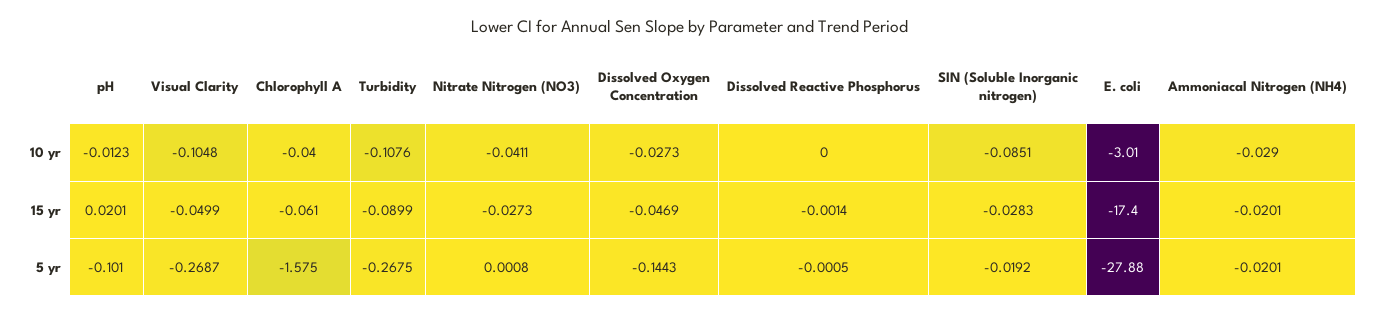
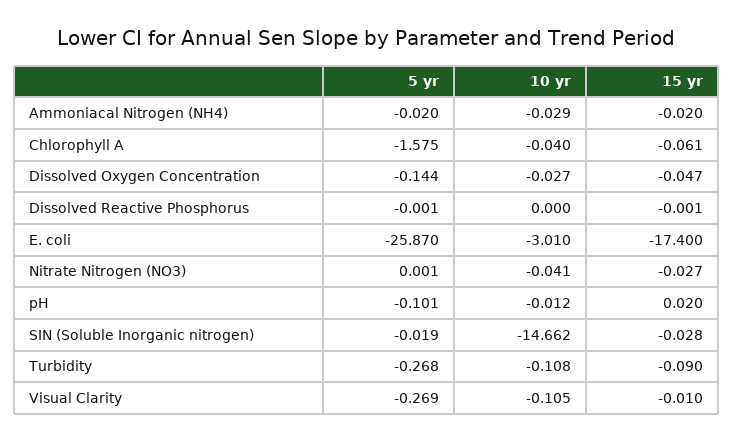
  {
    "pH": {
      "10 yr": -0.0123,
      "15 yr": 0.0201,
      "5 yr": -0.101
    },
    "Visual Clarity": {
      "10 yr": -0.1048,
-     "15 yr": -0.0499,
+     "15 yr": -0.01,
      "5 yr": -0.2687
    },
    "Chlorophyll A": {
      "10 yr": -0.04,
      "15 yr": -0.061,
      "5 yr": -1.575
    },
    "Turbidity": {
      "10 yr": -0.1076,
      "15 yr": -0.0899,
      "5 yr": -0.2675
    },
    "Nitrate Nitrogen (NO3)": {
      "10 yr": -0.0411,
      "15 yr": -0.0273,
      "5 yr": 0.0008
    },
    "Dissolved Oxygen Concentration": {
      "10 yr": -0.0273,
      "15 yr": -0.0469,
      "5 yr": -0.1443
    },
    "Dissolved Reactive Phosphorus": {
      "10 yr": 0,
      "15 yr": -0.0014,
      "5 yr": -0.0005
    },
    "SIN (Soluble Inorganic nitrogen)": {
-     "10 yr": -0.0851,
+     "10 yr": -14.662,
      "15 yr": -0.0283,
      "5 yr": -0.0192
    },
    "E. coli": {
      "10 yr": -3.01,
      "15 yr": -17.4,
-     "5 yr": -27.88
+     "5 yr": -25.87
    },
    "Ammoniacal Nitrogen (NH4)": {
      "10 yr": -0.029,
      "15 yr": -0.0201,
      "5 yr": -0.0201
    }
  }

